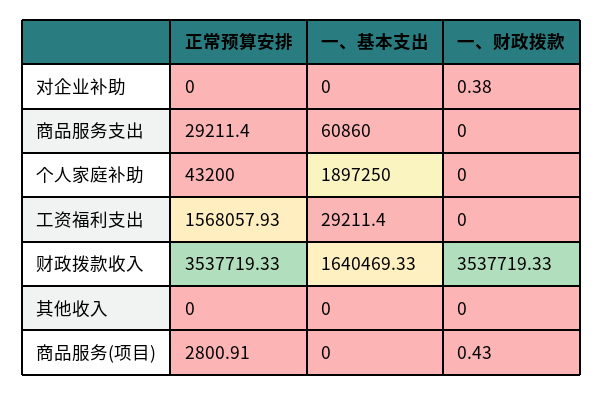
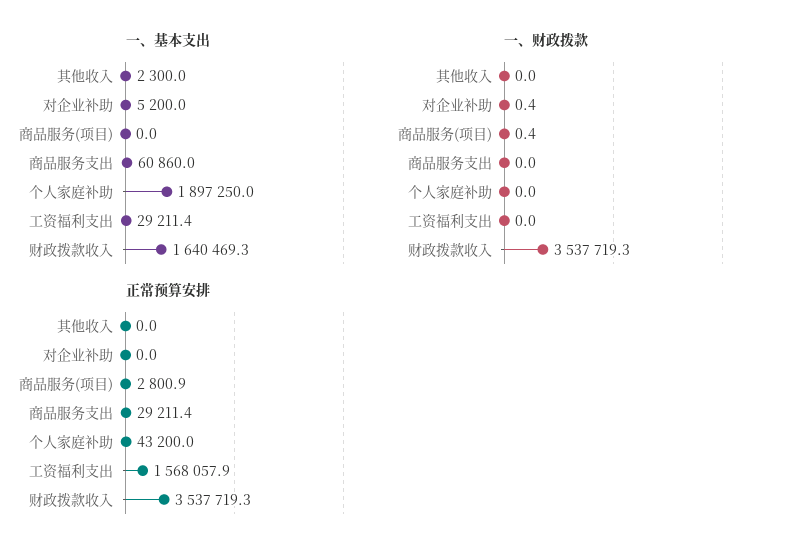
  {
    "正常预算安排": {
      "对企业补助": 0,
      "商品服务支出": 29211.4,
      "个人家庭补助": 43200,
      "工资福利支出": 1568057.93,
      "财政拨款收入": 3537719.33,
      "其他收入": 0,
      "商品服务(项目)": 2800.91
    },
    "一、基本支出": {
-     "对企业补助": 0,
+     "对企业补助": 5200,
      "商品服务支出": 60860,
      "个人家庭补助": 1897250,
      "工资福利支出": 29211.4,
      "财政拨款收入": 1640469.33,
-     "其他收入": 0,
+     "其他收入": 2300,
      "商品服务(项目)": 0
    },
    "一、财政拨款": {
      "对企业补助": 0.38,
      "商品服务支出": 0,
      "个人家庭补助": 0,
      "工资福利支出": 0,
      "财政拨款收入": 3537719.33,
      "其他收入": 0,
      "商品服务(项目)": 0.43
    }
  }

